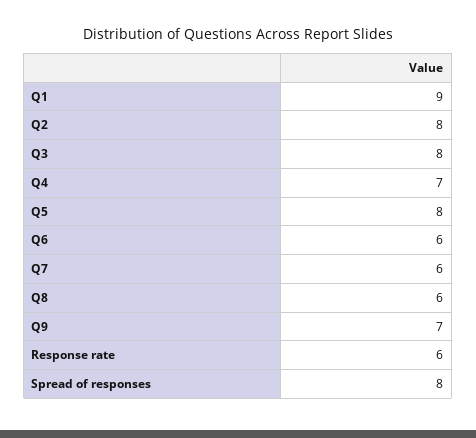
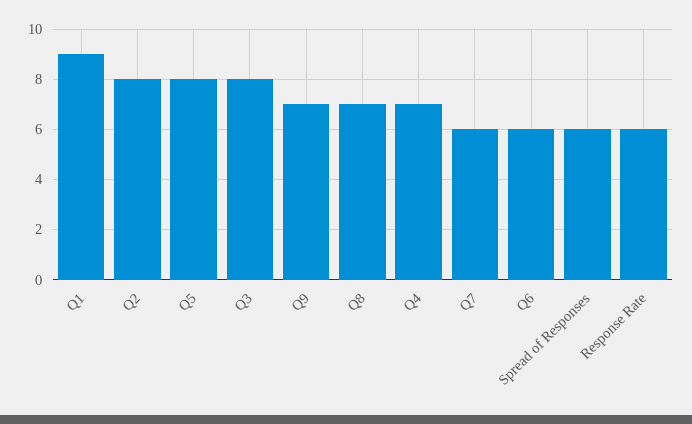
  {
    "Q1": 9,
    "Q2": 8,
    "Q3": 8,
    "Q4": 7,
    "Q5": 8,
    "Q6": 6,
    "Q7": 6,
-   "Q8": 6,
+   "Q8": 7,
    "Q9": 7,
    "Response rate": 6,
-   "Spread of responses": 8
+   "Spread of responses": 6
  }

